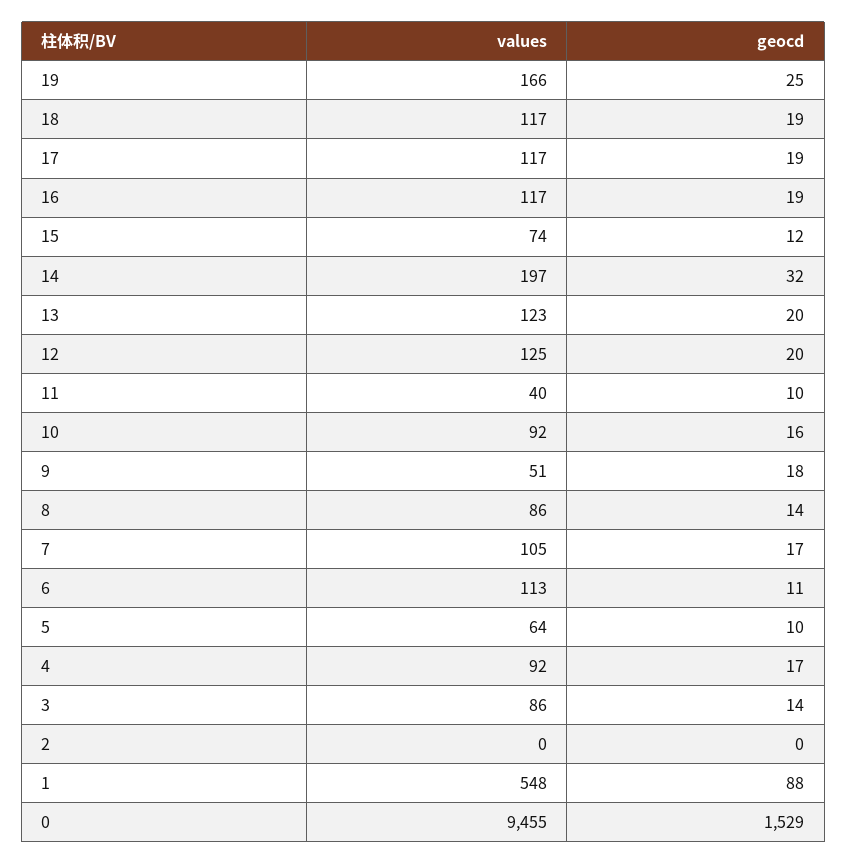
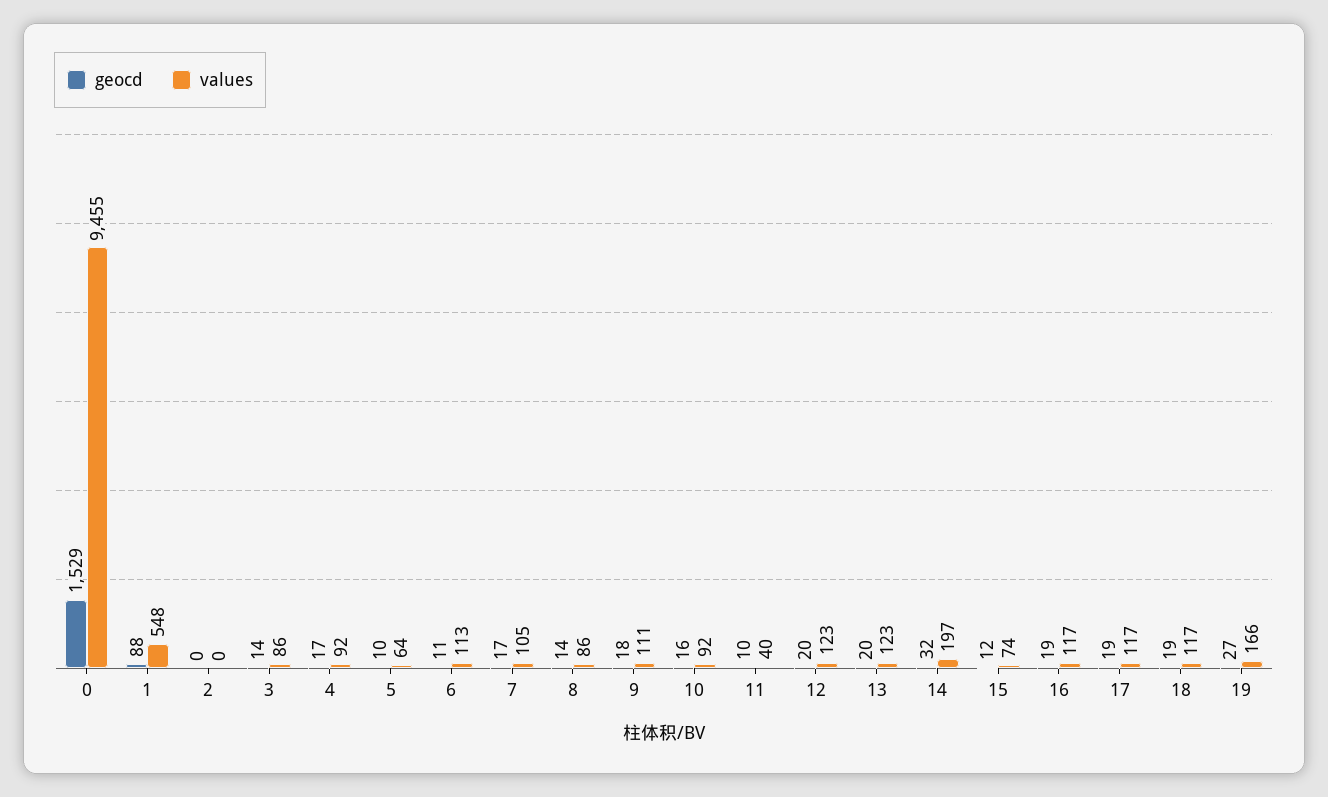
  {
    "values": {
      "19": 166,
      "18": 117,
      "17": 117,
      "16": 117,
      "15": 74,
      "14": 197,
      "13": 123,
-     "12": 125,
+     "12": 123,
      "11": 40,
      "10": 92,
-     "9": 51,
+     "9": 111,
      "8": 86,
      "7": 105,
      "6": 113,
      "5": 64,
      "4": 92,
      "3": 86,
      "2": 0,
      "1": 548,
      "0": 9455
    },
    "geocd": {
-     "19": 25,
+     "19": 27,
      "18": 19,
      "17": 19,
      "16": 19,
      "15": 12,
      "14": 32,
      "13": 20,
      "12": 20,
      "11": 10,
      "10": 16,
      "9": 18,
      "8": 14,
      "7": 17,
      "6": 11,
      "5": 10,
      "4": 17,
      "3": 14,
      "2": 0,
      "1": 88,
      "0": 1529
    }
  }

